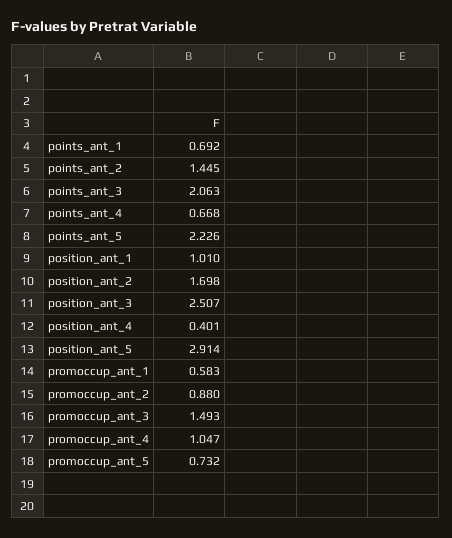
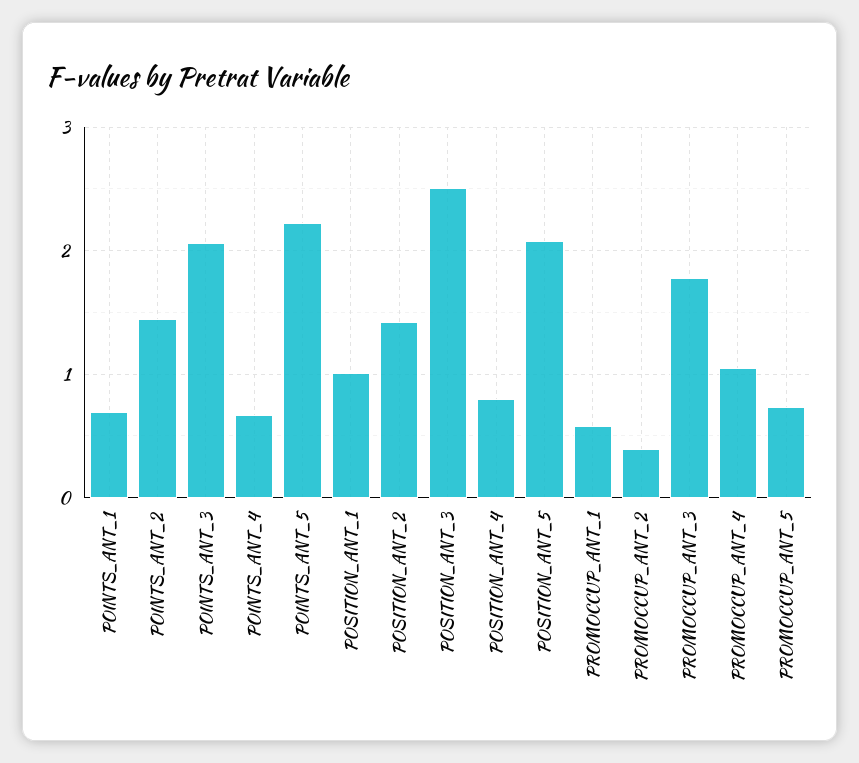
  {
    "points_ant_1": 0.692,
    "points_ant_2": 1.445,
    "points_ant_3": 2.063,
    "points_ant_4": 0.668,
    "points_ant_5": 2.226,
    "position_ant_1": 1.01,
-   "position_ant_2": 1.698,
+   "position_ant_2": 1.4,
    "position_ant_3": 2.507,
-   "position_ant_4": 0.401,
+   "position_ant_4": 0.8,
-   "position_ant_5": 2.914,
+   "position_ant_5": 2.1,
    "promoccup_ant_1": 0.583,
-   "promoccup_ant_2": 0.88,
+   "promoccup_ant_2": 0.4,
-   "promoccup_ant_3": 1.493,
+   "promoccup_ant_3": 1.8,
    "promoccup_ant_4": 1.047,
    "promoccup_ant_5": 0.732
  }

